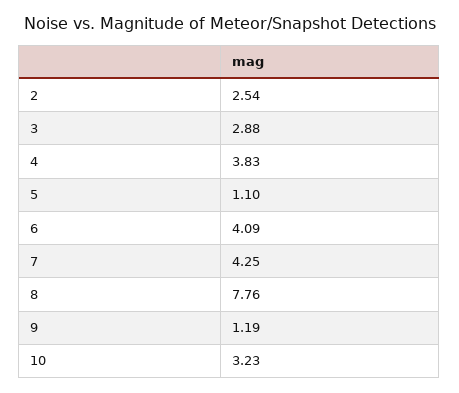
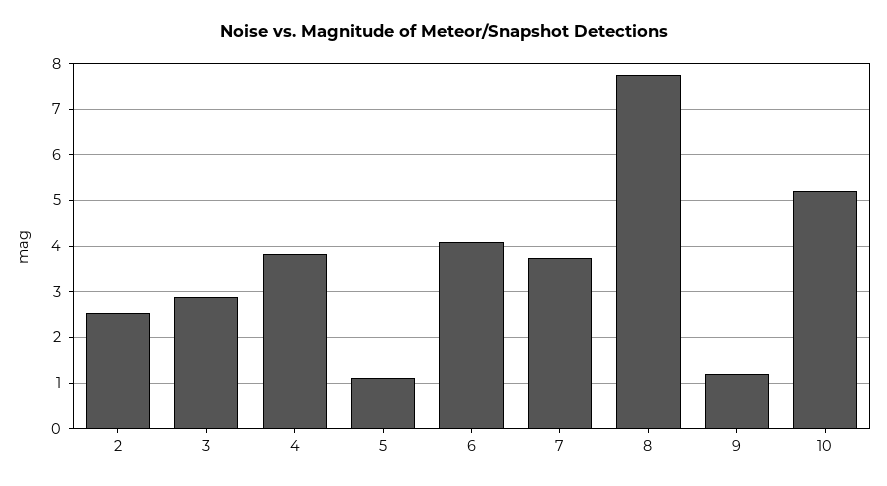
  {
    "2": 2.54,
    "3": 2.88,
    "4": 3.83,
    "5": 1.1,
    "6": 4.09,
-   "7": 4.25,
+   "7": 3.8,
    "8": 7.76,
    "9": 1.19,
-   "10": 3.23
+   "10": 5.2
  }

